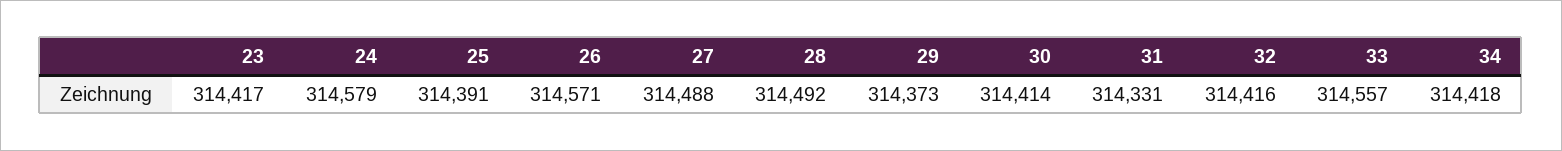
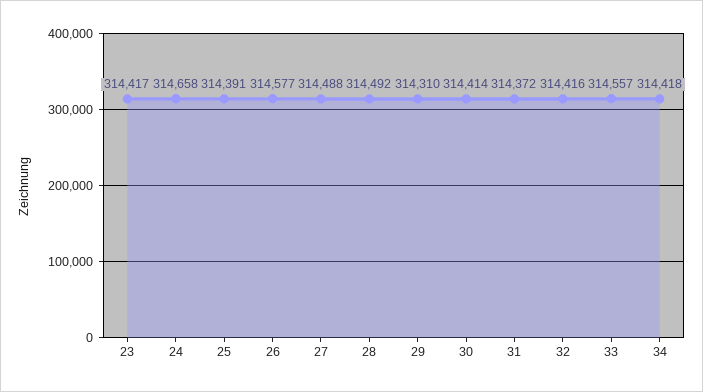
  {
    "23": 314417,
-   "24": 314579,
+   "24": 314658,
    "25": 314391,
-   "26": 314571,
+   "26": 314577,
    "27": 314488,
    "28": 314492,
-   "29": 314373,
+   "29": 314310,
    "30": 314414,
-   "31": 314331,
+   "31": 314372,
    "32": 314416,
    "33": 314557,
    "34": 314418
  }

